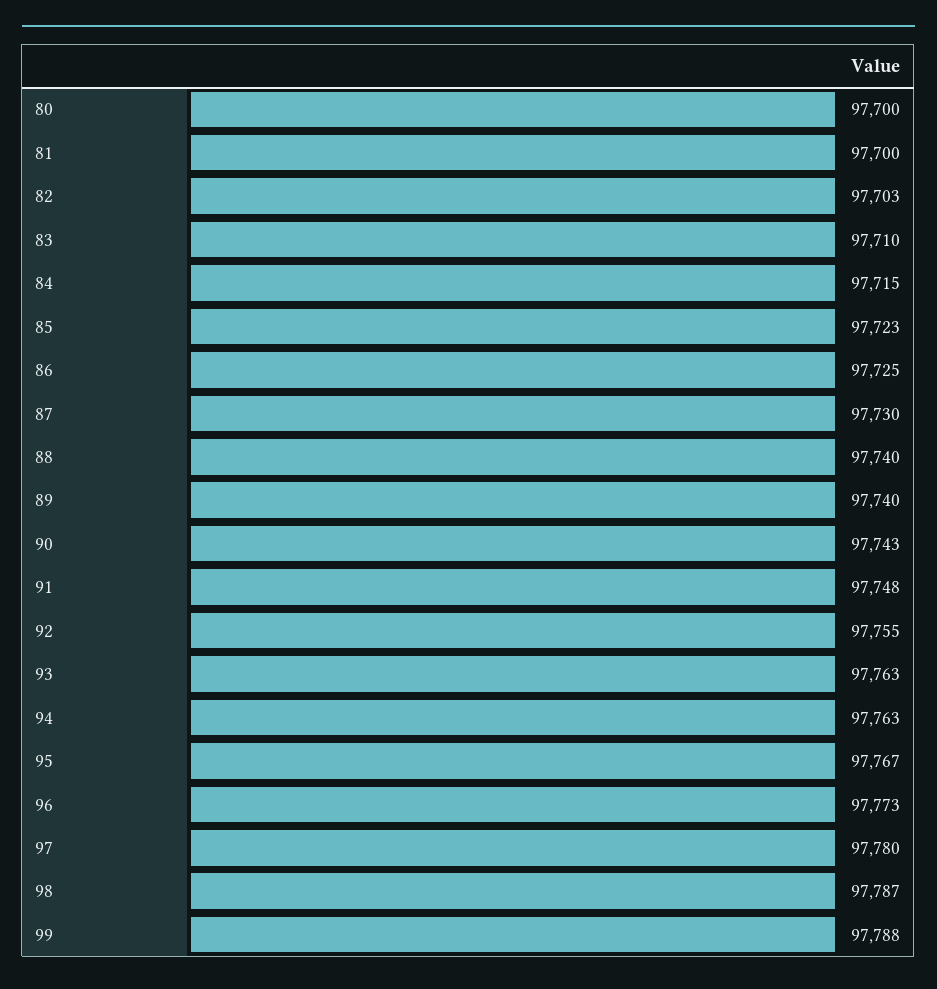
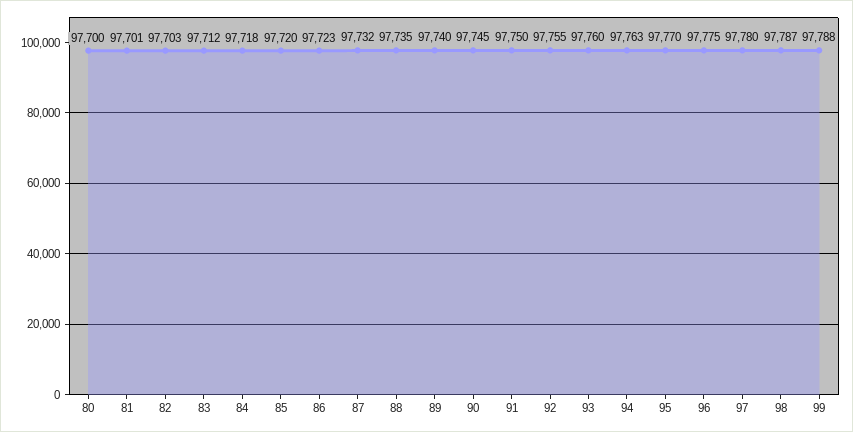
  {
    "80": 97700,
-   "81": 97700,
+   "81": 97701,
    "82": 97703,
-   "83": 97710,
+   "83": 97712,
-   "84": 97715,
+   "84": 97718,
-   "85": 97723,
+   "85": 97720,
-   "86": 97725,
+   "86": 97723,
-   "87": 97730,
+   "87": 97732,
-   "88": 97740,
+   "88": 97735,
    "89": 97740,
-   "90": 97743,
+   "90": 97745,
-   "91": 97748,
+   "91": 97750,
    "92": 97755,
-   "93": 97763,
+   "93": 97760,
    "94": 97763,
-   "95": 97767,
+   "95": 97770,
-   "96": 97773,
+   "96": 97775,
    "97": 97780,
    "98": 97787,
    "99": 97788
  }

